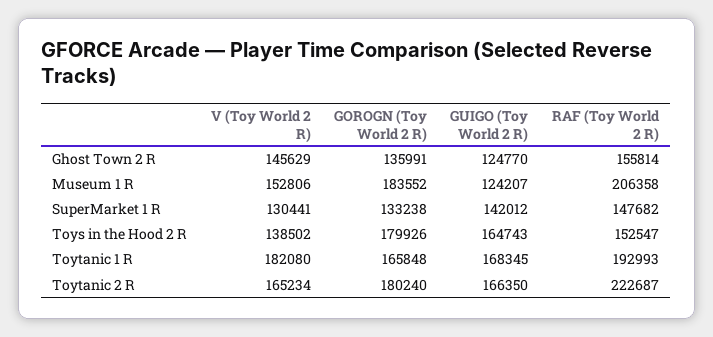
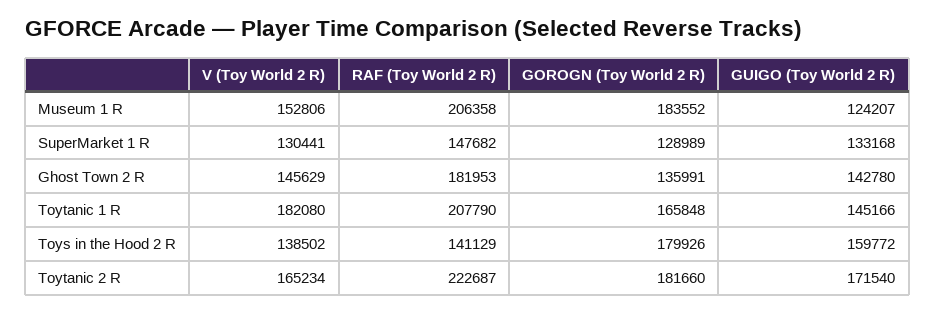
  {
    "V (Toy World 2 R)": {
      "Ghost Town 2 R": 145629,
      "Museum 1 R": 152806,
      "SuperMarket 1 R": 130441,
      "Toys in the Hood 2 R": 138502,
      "Toytanic 1 R": 182080,
      "Toytanic 2 R": 165234
    },
    "GOROGN (Toy World 2 R)": {
      "Ghost Town 2 R": 135991,
      "Museum 1 R": 183552,
-     "SuperMarket 1 R": 133238,
+     "SuperMarket 1 R": 128989,
      "Toys in the Hood 2 R": 179926,
      "Toytanic 1 R": 165848,
-     "Toytanic 2 R": 180240
+     "Toytanic 2 R": 181660
    },
    "GUIGO (Toy World 2 R)": {
-     "Ghost Town 2 R": 124770,
+     "Ghost Town 2 R": 142780,
      "Museum 1 R": 124207,
-     "SuperMarket 1 R": 142012,
+     "SuperMarket 1 R": 133168,
-     "Toys in the Hood 2 R": 164743,
+     "Toys in the Hood 2 R": 159772,
-     "Toytanic 1 R": 168345,
+     "Toytanic 1 R": 145166,
-     "Toytanic 2 R": 166350
+     "Toytanic 2 R": 171540
    },
    "RAF (Toy World 2 R)": {
-     "Ghost Town 2 R": 155814,
+     "Ghost Town 2 R": 181953,
      "Museum 1 R": 206358,
      "SuperMarket 1 R": 147682,
-     "Toys in the Hood 2 R": 152547,
+     "Toys in the Hood 2 R": 141129,
-     "Toytanic 1 R": 192993,
+     "Toytanic 1 R": 207790,
      "Toytanic 2 R": 222687
    }
  }

